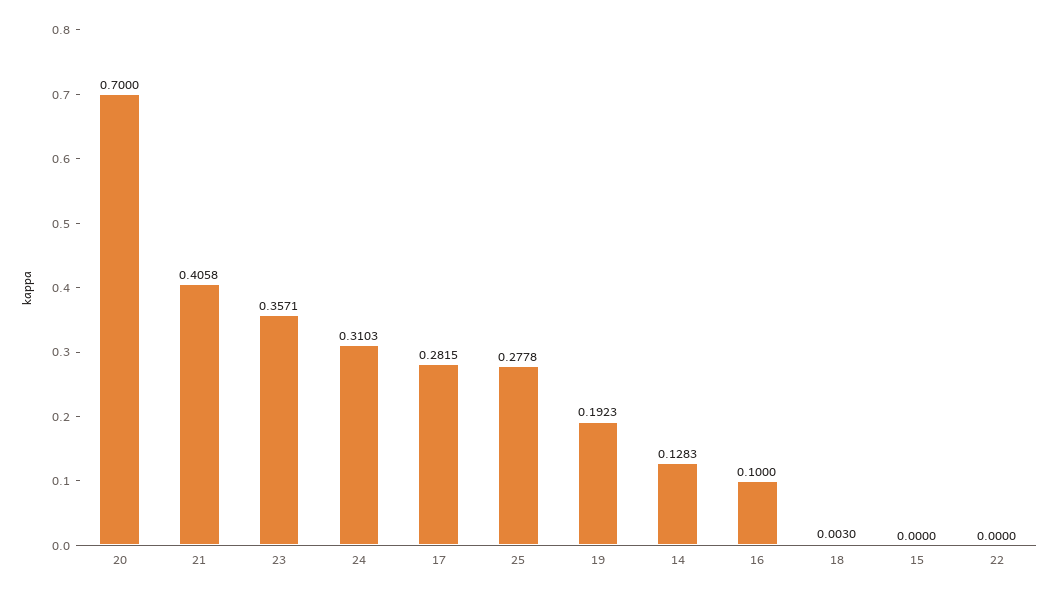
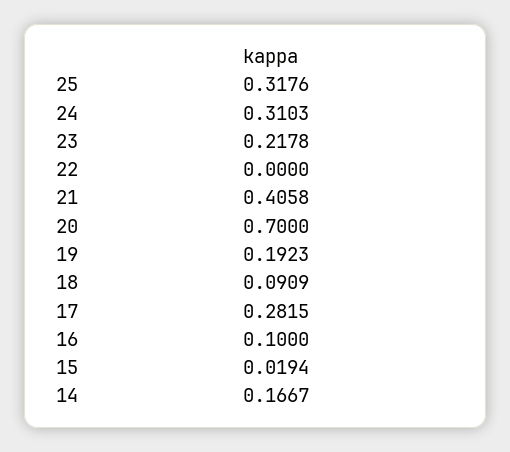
  {
    "20": 0.7,
    "21": 0.4058,
-   "23": 0.3571,
+   "23": 0.2178,
    "24": 0.3103,
    "17": 0.2815,
-   "25": 0.2778,
+   "25": 0.3176,
    "19": 0.1923,
-   "14": 0.1283,
+   "14": 0.1667,
    "16": 0.1,
-   "18": 0.003,
+   "18": 0.0909,
-   "15": 0,
+   "15": 0.0194,
    "22": 0
  }

